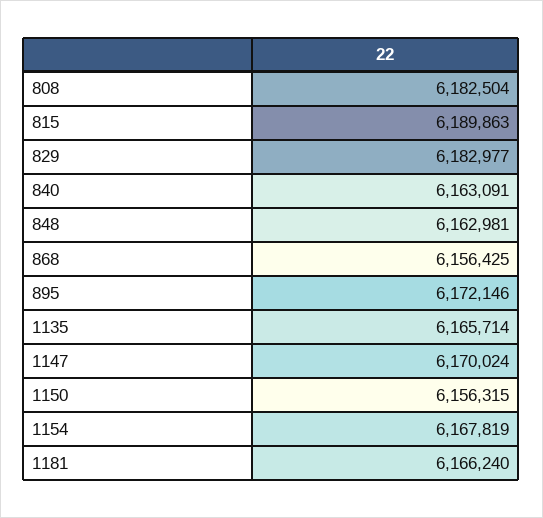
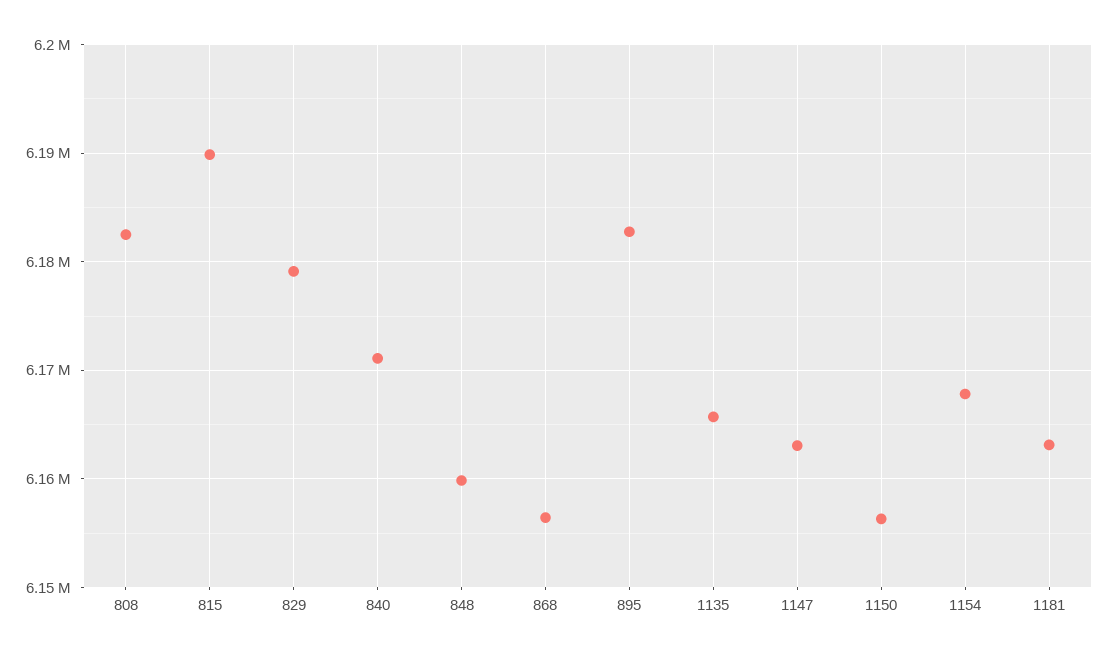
  {
    "808": 6182504,
    "815": 6189863,
-   "829": 6182977,
+   "829": 6179000,
-   "840": 6163091,
+   "840": 6171000,
-   "848": 6162981,
+   "848": 6160000,
    "868": 6156425,
-   "895": 6172146,
+   "895": 6183000,
    "1135": 6165714,
-   "1147": 6170024,
+   "1147": 6163000,
    "1150": 6156315,
    "1154": 6167819,
-   "1181": 6166240
+   "1181": 6163000
  }

